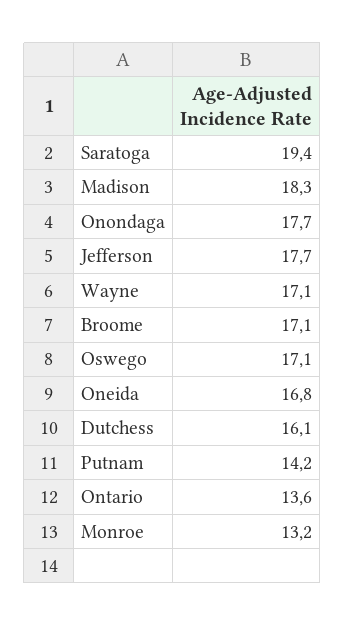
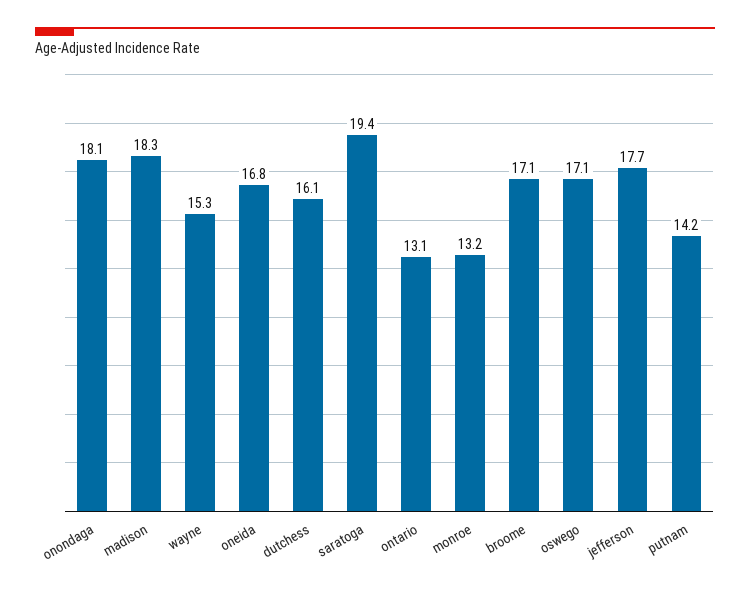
  {
    "Saratoga": 19.4,
    "Madison": 18.3,
-   "Onondaga": 17.7,
+   "Onondaga": 18.1,
    "Jefferson": 17.7,
-   "Wayne": 17.1,
+   "Wayne": 15.3,
    "Broome": 17.1,
    "Oswego": 17.1,
    "Oneida": 16.8,
    "Dutchess": 16.1,
    "Putnam": 14.2,
-   "Ontario": 13.6,
+   "Ontario": 13.1,
    "Monroe": 13.2
  }

